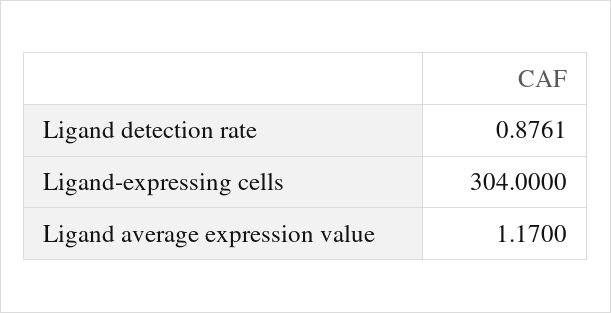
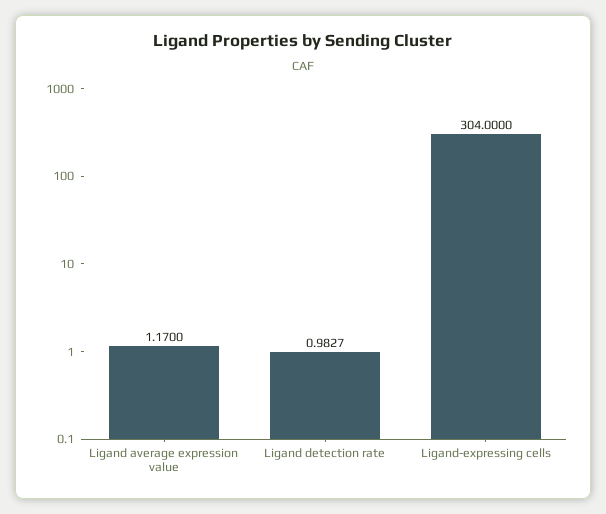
  {
-   "Ligand detection rate": 0.8761,
+   "Ligand detection rate": 0.9827,
    "Ligand-expressing cells": 304,
    "Ligand average expression value": 1.17
  }

